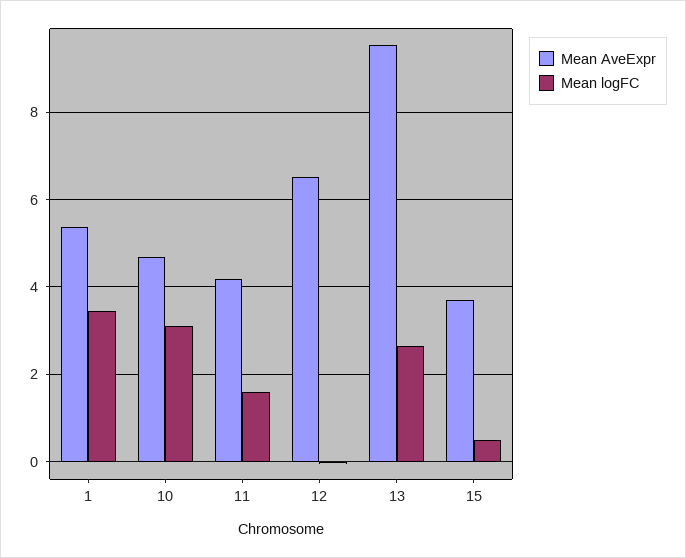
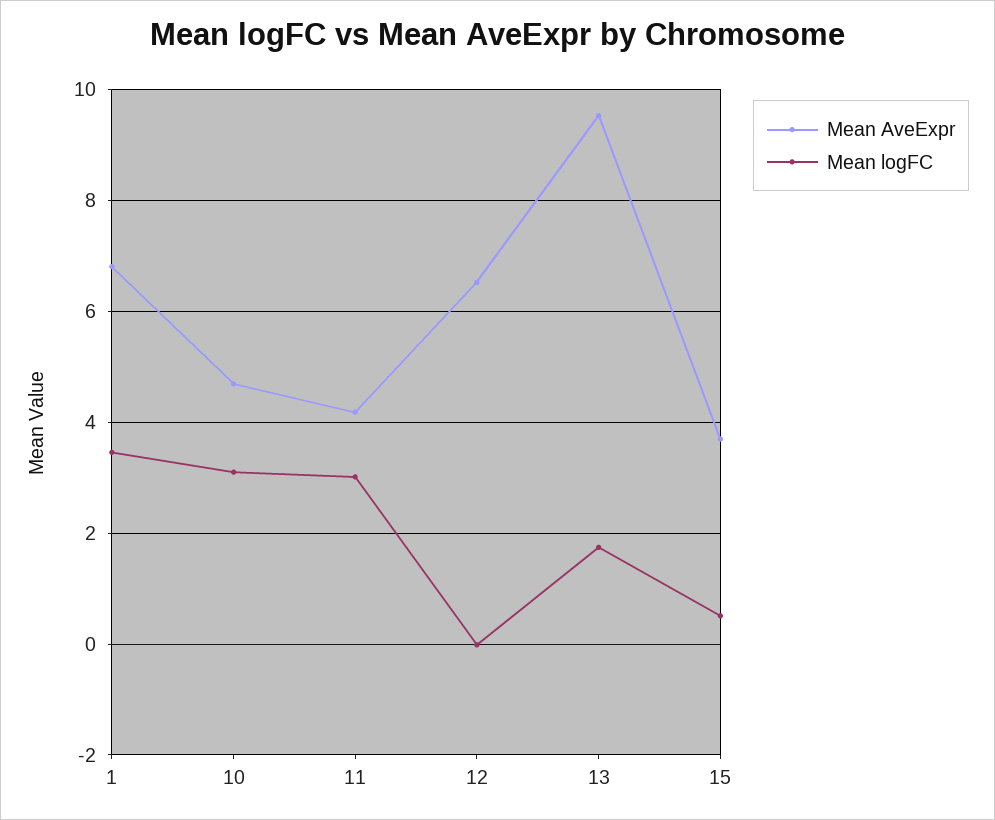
  {
    "Mean AveExpr": {
-     "1": 5.4,
+     "1": 6.8,
      "10": 4.6,
      "11": 4.2,
      "12": 6.6,
      "13": 9.6,
      "15": 3.6
    },
    "Mean logFC": {
      "1": 3.4,
      "10": 3.2,
-     "11": 1.6,
+     "11": 3,
      "12": 0,
-     "13": 2.6,
+     "13": 1.8,
      "15": 0.6
    }
  }

